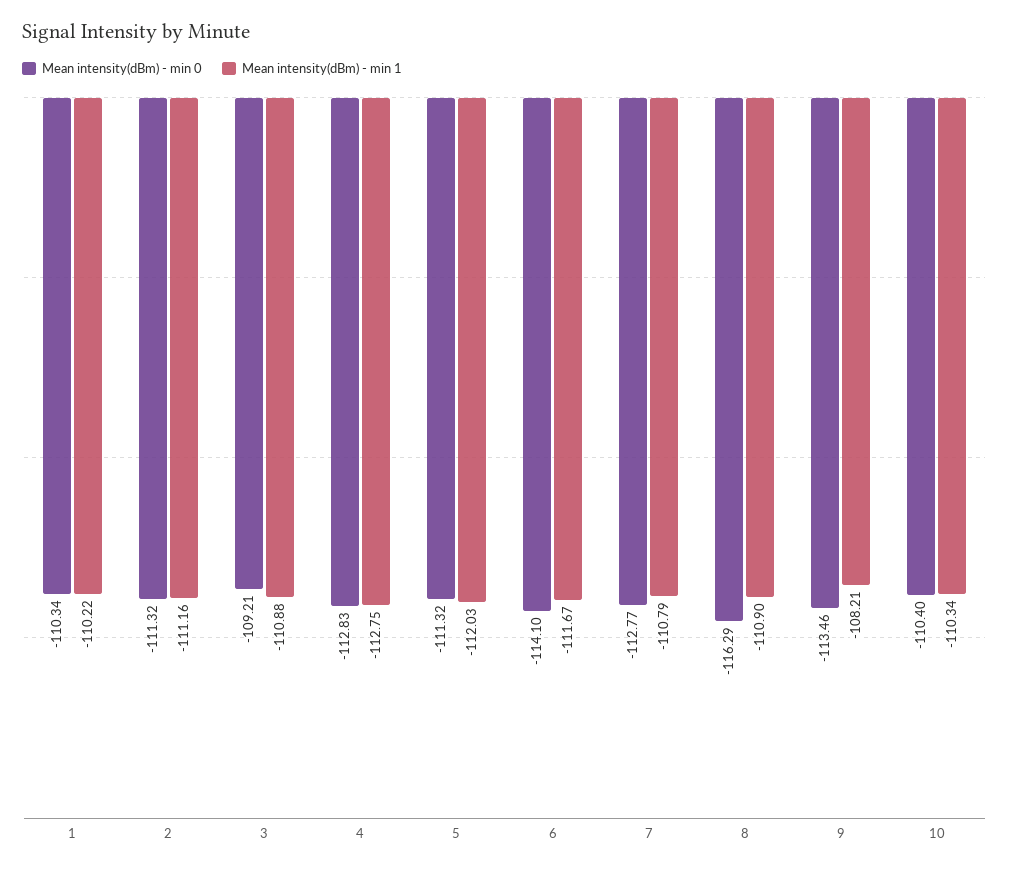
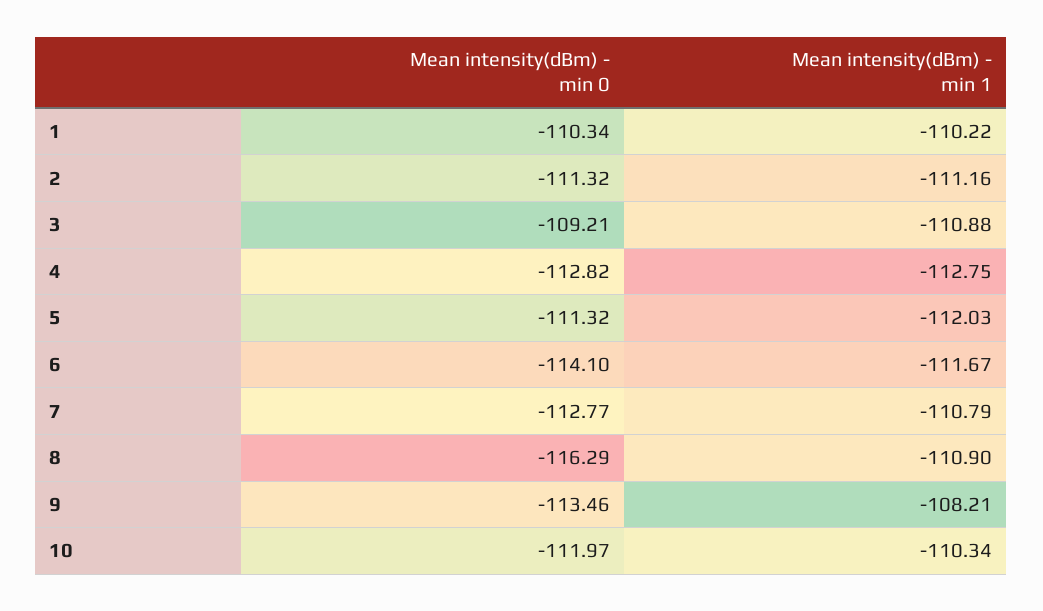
  {
    "Mean intensity(dBm) - min 0": {
      "1": -110.34,
      "2": -111.32,
      "3": -109.21,
-     "4": -112.83,
+     "4": -112.82,
      "5": -111.32,
      "6": -114.1,
      "7": -112.77,
      "8": -116.29,
      "9": -113.46,
-     "10": -110.4
+     "10": -111.97
    },
    "Mean intensity(dBm) - min 1": {
      "1": -110.22,
      "2": -111.16,
      "3": -110.88,
      "4": -112.75,
      "5": -112.03,
      "6": -111.67,
      "7": -110.79,
      "8": -110.9,
      "9": -108.21,
      "10": -110.34
    }
  }

